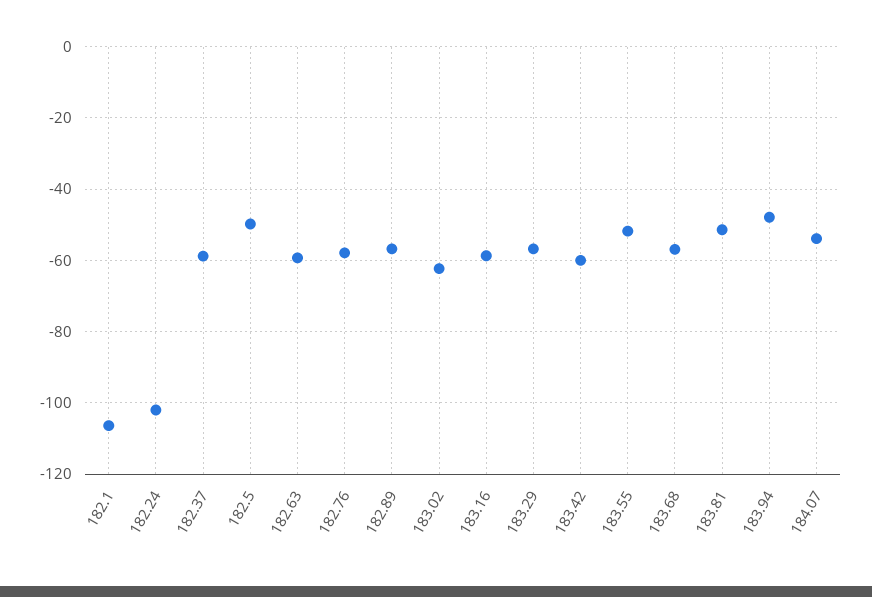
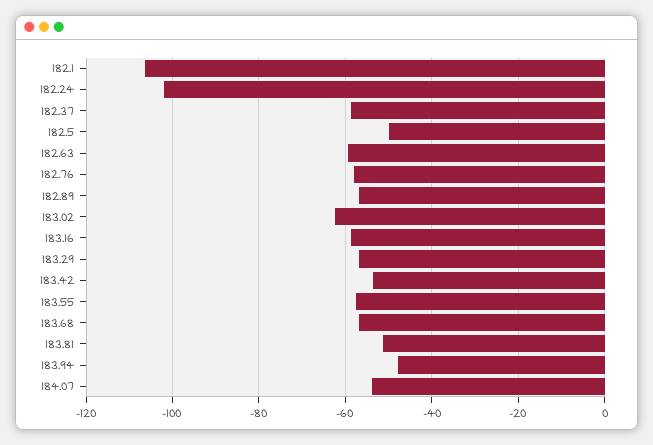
  {
    "182.1": -106,
    "182.24": -102,
    "182.37": -58,
    "182.5": -50,
    "182.63": -60,
    "182.76": -58,
    "182.89": -56,
    "183.02": -62,
    "183.16": -58,
    "183.29": -56,
-   "183.42": -60,
+   "183.42": -54,
-   "183.55": -52,
+   "183.55": -58,
    "183.68": -56,
    "183.81": -52,
    "183.94": -48,
    "184.07": -54
  }

